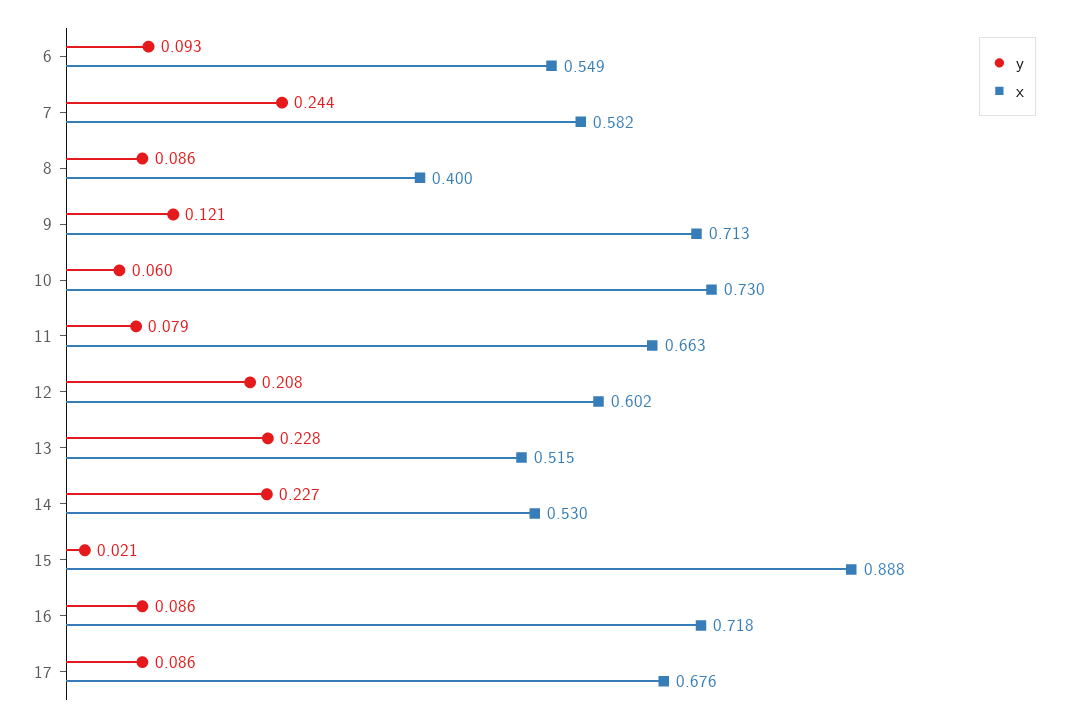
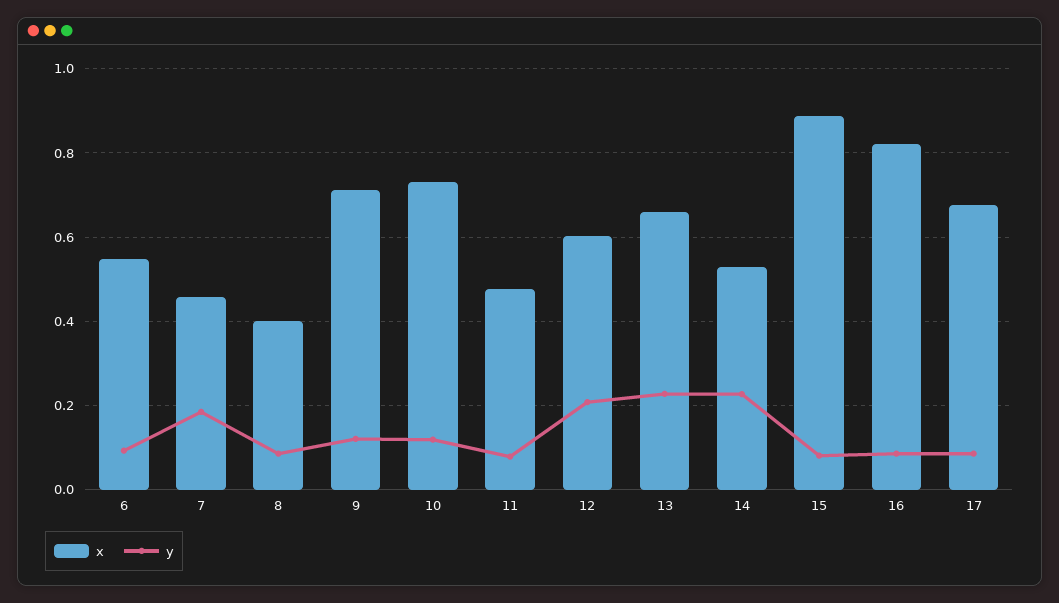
  {
    "y": {
      "6": 0.093,
-     "7": 0.244,
+     "7": 0.18,
      "8": 0.086,
      "9": 0.121,
-     "10": 0.06,
+     "10": 0.12,
      "11": 0.079,
      "12": 0.208,
      "13": 0.228,
      "14": 0.227,
-     "15": 0.021,
+     "15": 0.08,
      "16": 0.086,
      "17": 0.086
    },
    "x": {
      "6": 0.549,
-     "7": 0.582,
+     "7": 0.46,
      "8": 0.4,
      "9": 0.713,
      "10": 0.73,
-     "11": 0.663,
+     "11": 0.48,
      "12": 0.602,
-     "13": 0.515,
+     "13": 0.66,
      "14": 0.53,
      "15": 0.888,
-     "16": 0.718,
+     "16": 0.82,
      "17": 0.676
    }
  }

